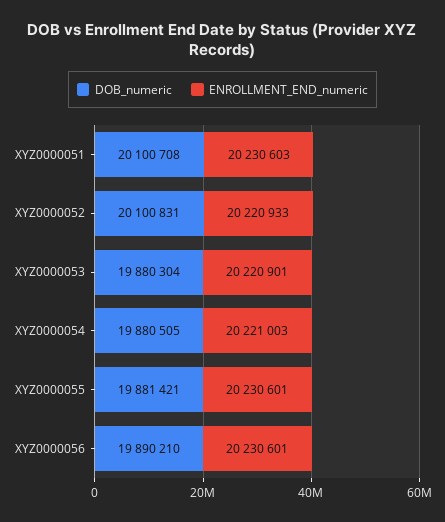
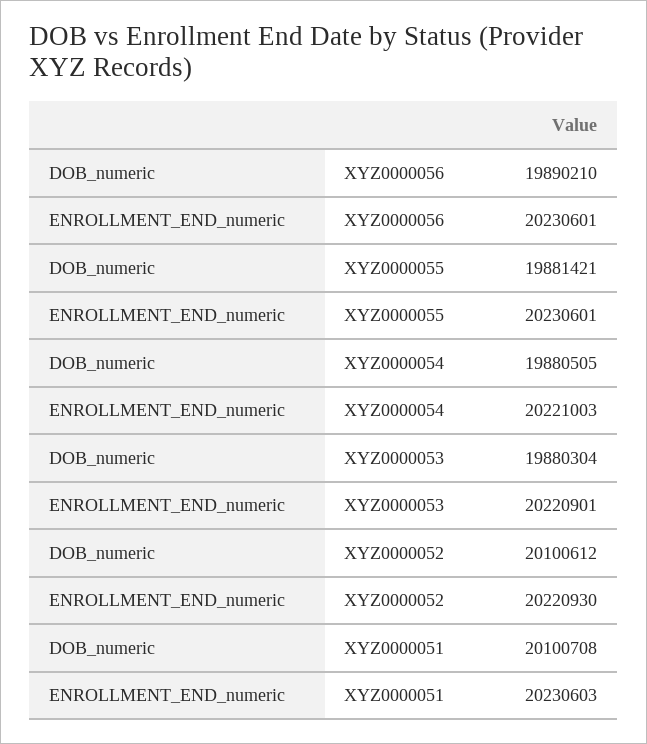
  {
    "DOB_numeric": {
      "XYZ0000051": 20100708,
-     "XYZ0000052": 20100831,
+     "XYZ0000052": 20100612,
      "XYZ0000053": 19880304,
      "XYZ0000054": 19880505,
      "XYZ0000055": 19881421,
      "XYZ0000056": 19890210
    },
    "ENROLLMENT_END_numeric": {
      "XYZ0000051": 20230603,
-     "XYZ0000052": 20220933,
+     "XYZ0000052": 20220930,
      "XYZ0000053": 20220901,
      "XYZ0000054": 20221003,
      "XYZ0000055": 20230601,
      "XYZ0000056": 20230601
    }
  }

